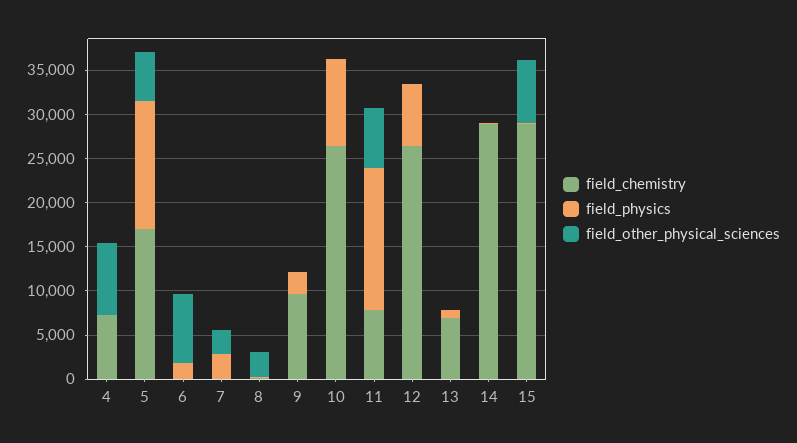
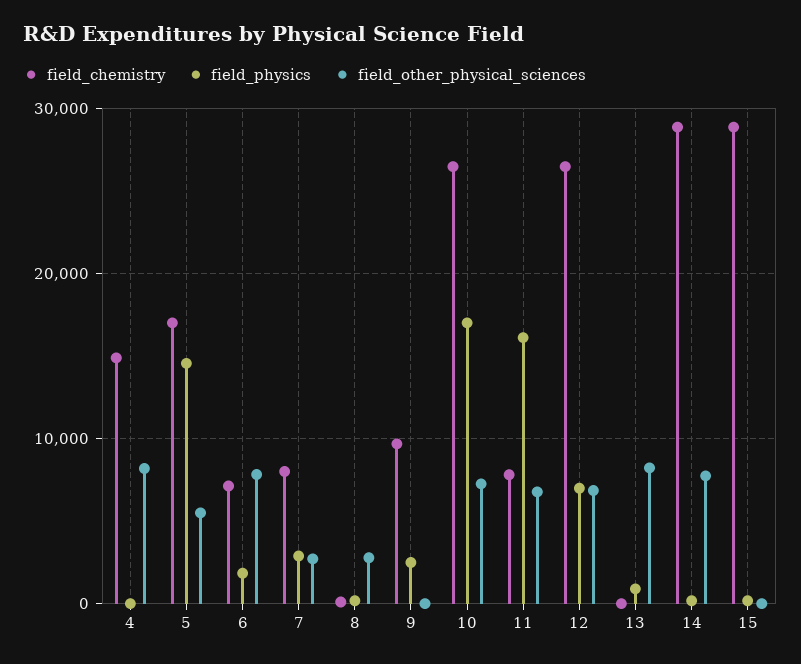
  {
    "field_chemistry": {
-     "4": 7000,
+     "4": 15000,
      "5": 17000,
-     "6": 0,
+     "6": 7000,
-     "7": 0,
+     "7": 8000,
      "8": 0,
      "9": 10000,
      "10": 26000,
      "11": 8000,
      "12": 26000,
-     "13": 7000,
+     "13": 0,
      "14": 29000,
      "15": 29000
    },
    "field_physics": {
      "4": 0,
      "5": 15000,
      "6": 2000,
      "7": 3000,
      "8": 0,
      "9": 2000,
-     "10": 10000,
+     "10": 17000,
      "11": 16000,
      "12": 7000,
      "13": 1000,
      "14": 0,
      "15": 0
    },
    "field_other_physical_sciences": {
      "4": 8000,
      "5": 5000,
      "6": 8000,
      "7": 3000,
      "8": 3000,
      "9": 0,
-     "10": 0,
+     "10": 7000,
      "11": 7000,
-     "12": 0,
+     "12": 7000,
-     "13": 0,
+     "13": 8000,
-     "14": 0,
+     "14": 8000,
-     "15": 7000
+     "15": 0
    }
  }

